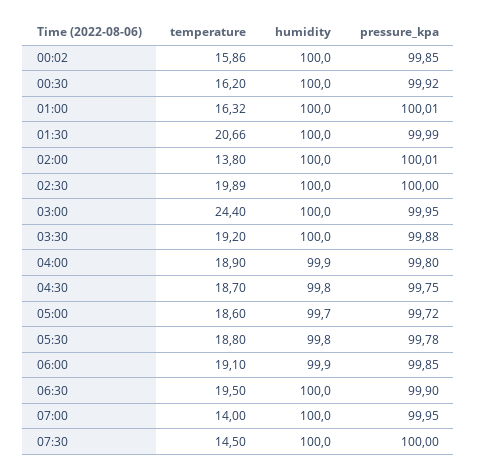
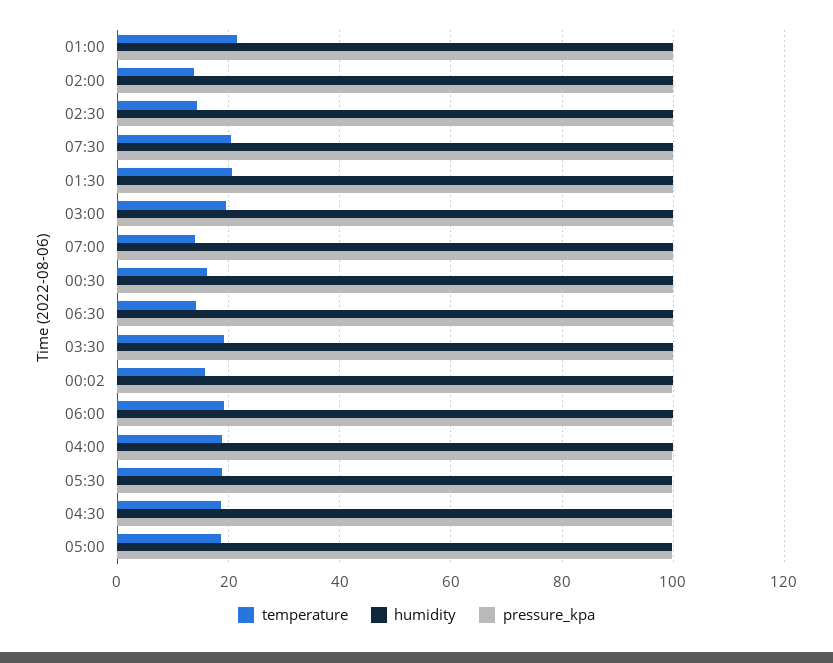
  {
    "temperature": {
      "00:02": 15.86,
      "00:30": 16.2,
-     "01:00": 16.32,
+     "01:00": 22,
      "01:30": 20.66,
      "02:00": 13.8,
-     "02:30": 19.89,
+     "02:30": 14,
-     "03:00": 24.4,
+     "03:00": 20,
      "03:30": 19.2,
      "04:00": 18.9,
      "04:30": 18.7,
      "05:00": 18.6,
      "05:30": 18.8,
      "06:00": 19.1,
-     "06:30": 19.5,
+     "06:30": 14,
      "07:00": 14,
-     "07:30": 14.5
+     "07:30": 20
    },
    "humidity": {
      "00:02": 100,
      "00:30": 100,
      "01:00": 100,
      "01:30": 100,
      "02:00": 100,
      "02:30": 100,
      "03:00": 100,
      "03:30": 100,
      "04:00": 99.9,
      "04:30": 99.8,
      "05:00": 99.7,
      "05:30": 99.8,
      "06:00": 99.9,
      "06:30": 100,
      "07:00": 100,
      "07:30": 100
    },
    "pressure_kpa": {
      "00:02": 99.85,
      "00:30": 99.92,
      "01:00": 100.01,
      "01:30": 99.99,
      "02:00": 100.01,
      "02:30": 100,
      "03:00": 99.95,
      "03:30": 99.88,
      "04:00": 99.8,
      "04:30": 99.75,
      "05:00": 99.72,
      "05:30": 99.78,
      "06:00": 99.85,
      "06:30": 99.9,
      "07:00": 99.95,
      "07:30": 100
    }
  }

